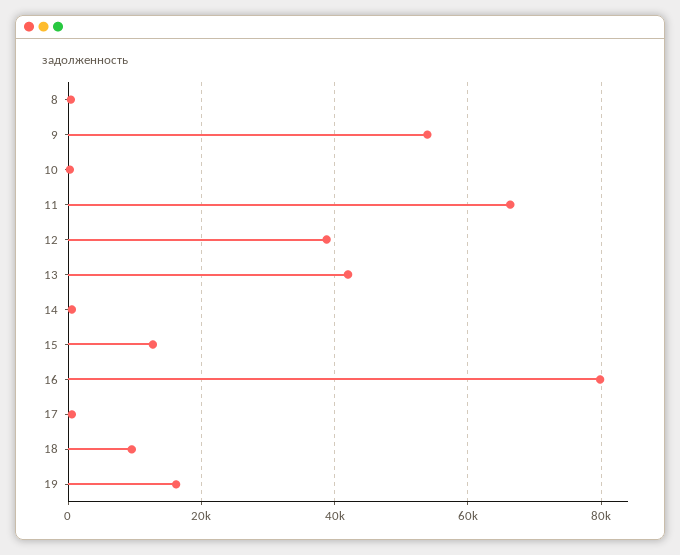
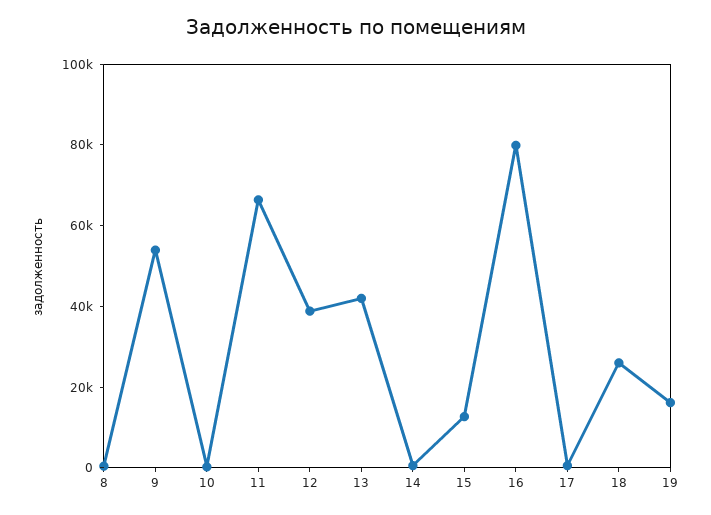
  {
    "8": 0,
    "9": 54000,
    "10": 0,
    "11": 66000,
    "12": 38000,
    "13": 42000,
    "14": 0,
    "15": 12000,
    "16": 80000,
    "17": 0,
-   "18": 10000,
+   "18": 25000,
    "19": 16000
  }

